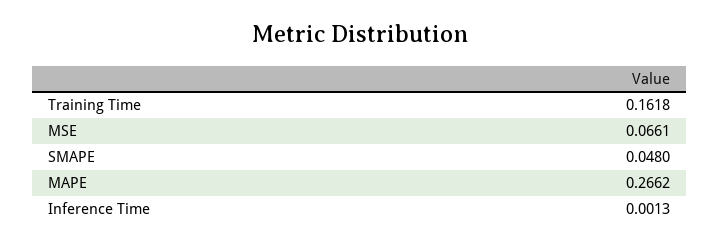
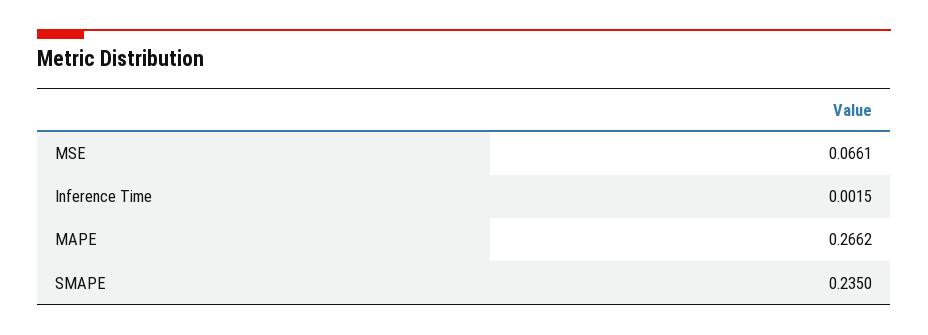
  {
-   "Training Time": 0.1618,
    "MSE": 0.0661,
-   "SMAPE": 0.048,
+   "SMAPE": 0.235,
    "MAPE": 0.2662,
-   "Inference Time": 0.0013
+   "Inference Time": 0.0015
  }

